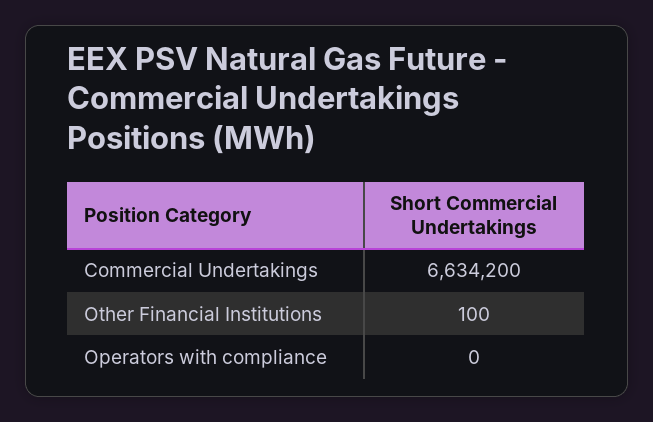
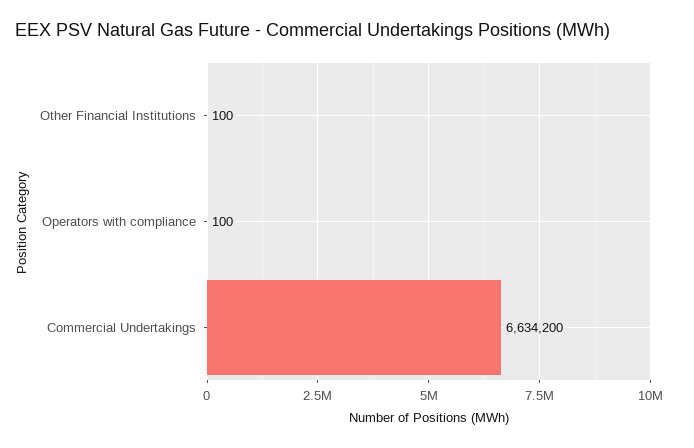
  {
    "Commercial Undertakings": 6634200,
    "Other Financial Institutions": 100,
-   "Operators with compliance": 0
+   "Operators with compliance": 100
  }

